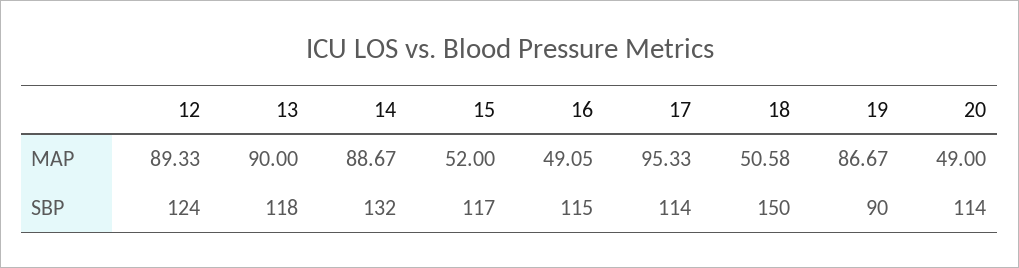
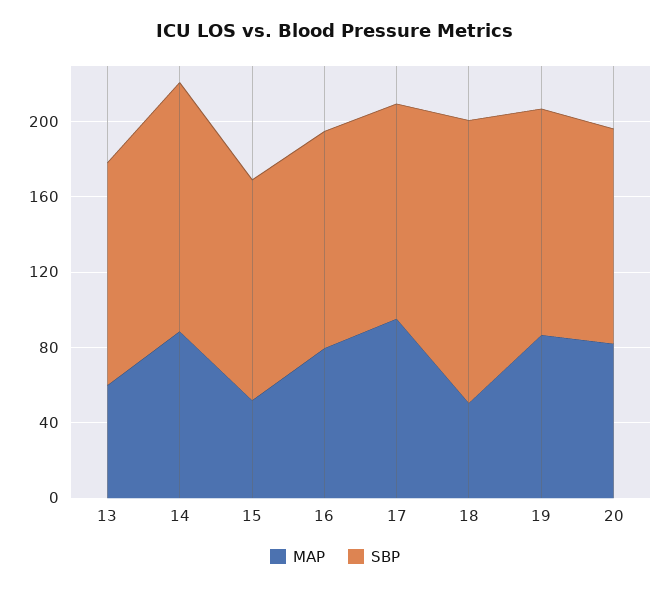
  {
    "MAP": {
-     "12": 89.33,
-     "13": 90,
+     "13": 60,
      "14": 88.67,
      "15": 52,
-     "16": 49.05,
+     "16": 80,
      "17": 95.33,
      "18": 50.58,
      "19": 86.67,
-     "20": 49
+     "20": 80
    },
    "SBP": {
-     "12": 124,
      "13": 118,
      "14": 132,
      "15": 117,
      "16": 115,
      "17": 114,
      "18": 150,
-     "19": 90,
+     "19": 120,
      "20": 114
    }
  }

